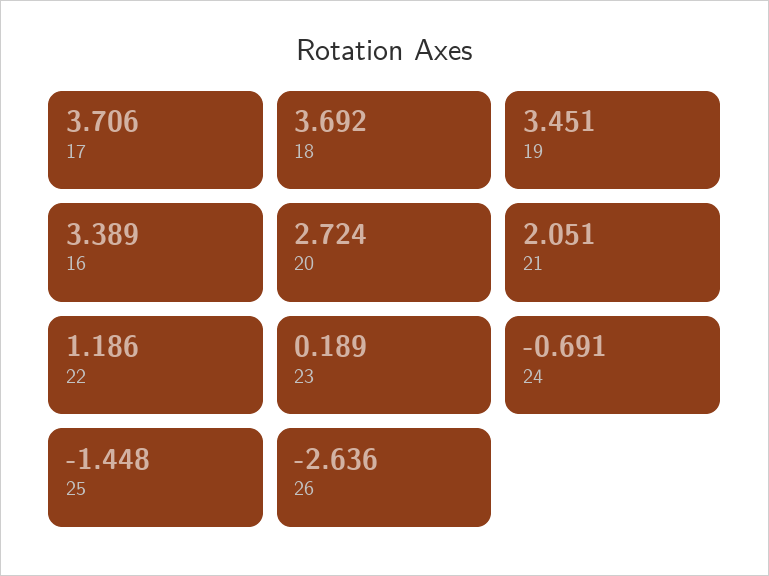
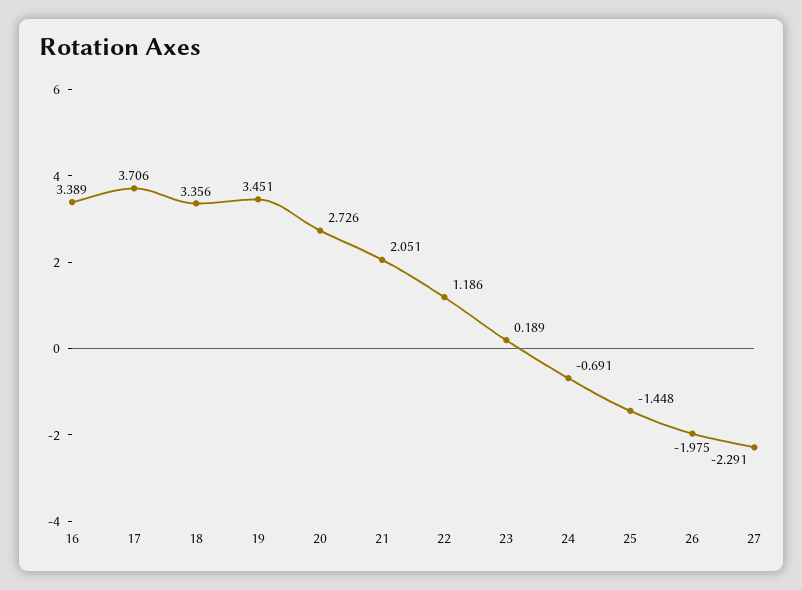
  {
    "17": 3.706,
-   "18": 3.692,
+   "18": 3.356,
    "19": 3.451,
    "16": 3.389,
-   "20": 2.724,
+   "20": 2.726,
    "21": 2.051,
    "22": 1.186,
    "23": 0.189,
    "24": -0.691,
    "25": -1.448,
-   "26": -2.636
+   "26": -1.975,
+   "27": -2.291
  }

